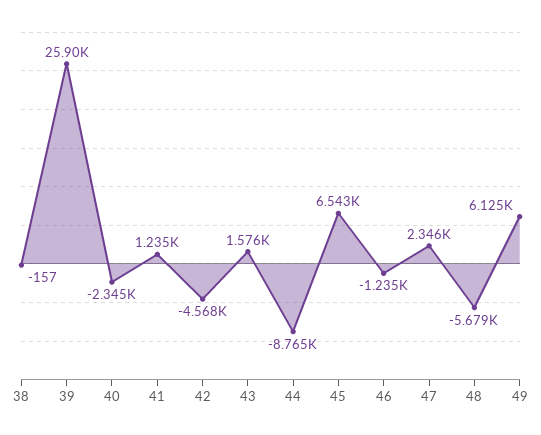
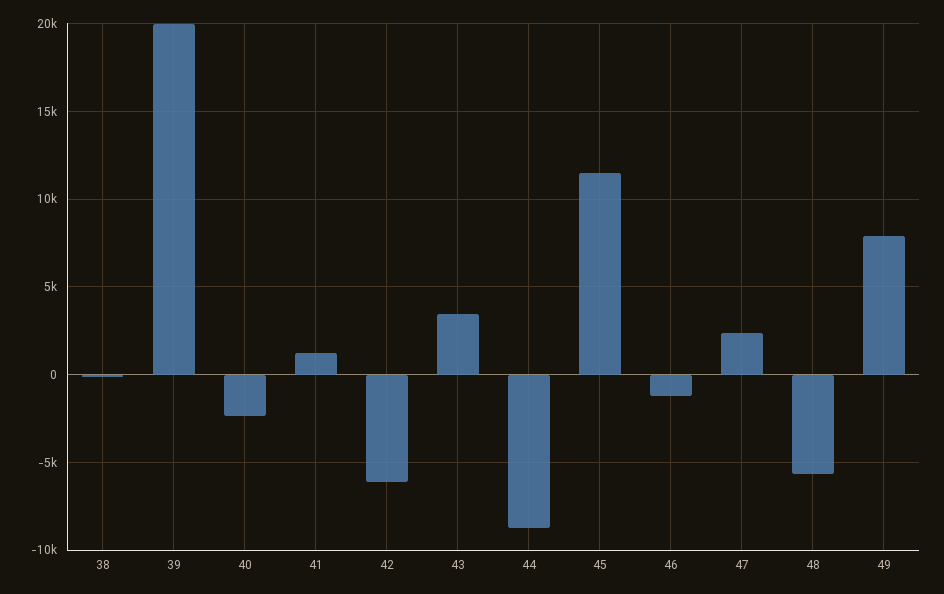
  {
    "38": -157,
-   "39": 25900,
+   "39": 20000,
    "40": -2345,
    "41": 1235,
-   "42": -4568,
+   "42": -6000,
-   "43": 1576,
+   "43": 3500,
    "44": -8765,
-   "45": 6543,
+   "45": 11500,
    "46": -1235,
    "47": 2346,
    "48": -5679,
-   "49": 6125
+   "49": 8000
  }

